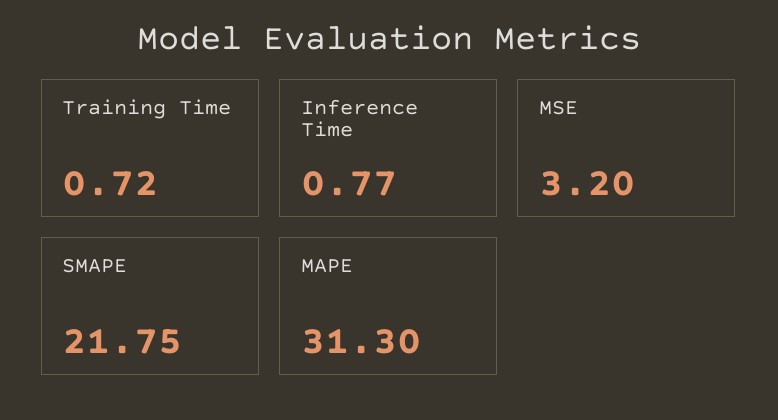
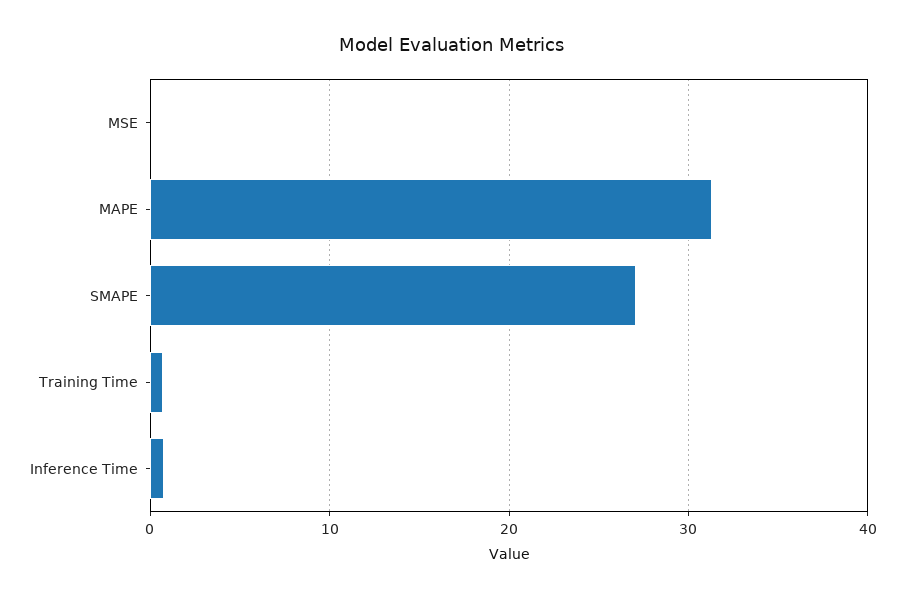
  {
    "Training Time": 0.72,
    "Inference Time": 0.77,
-   "MSE": 3.2,
+   "MSE": 0,
-   "SMAPE": 21.75,
+   "SMAPE": 27,
    "MAPE": 31.3
  }

